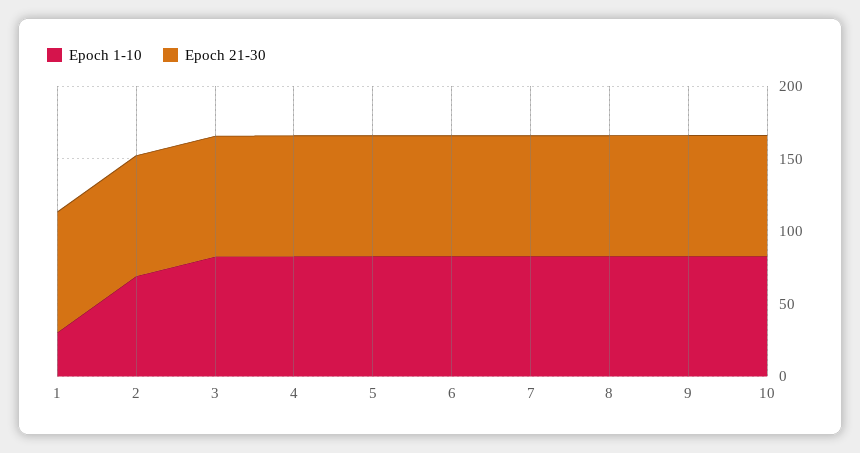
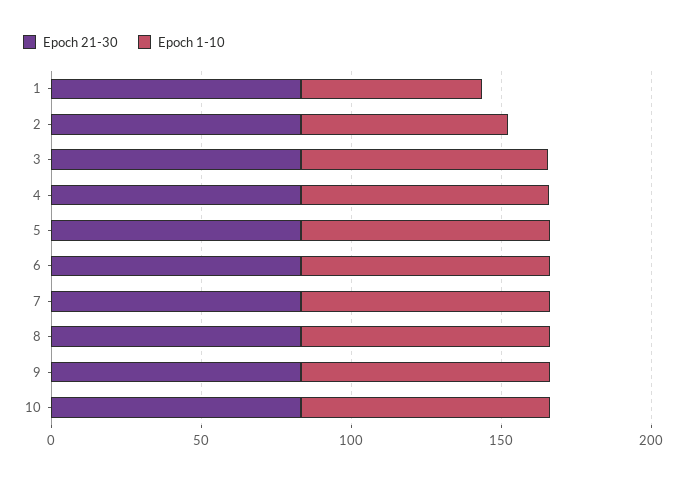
  {
    "Epoch 1-10": {
-     "1": 30,
+     "1": 60,
      "2": 70,
      "3": 80,
      "4": 80,
      "5": 80,
      "6": 80,
      "7": 80,
      "8": 80,
      "9": 80,
      "10": 80
    },
    "Epoch 21-30": {
      "1": 80,
      "2": 80,
      "3": 80,
      "4": 80,
      "5": 80,
      "6": 80,
      "7": 80,
      "8": 80,
      "9": 80,
      "10": 80
    }
  }

